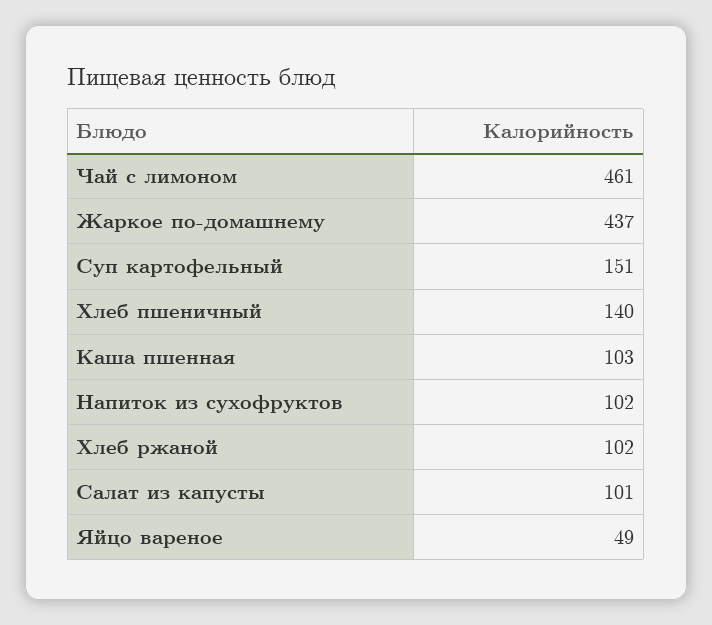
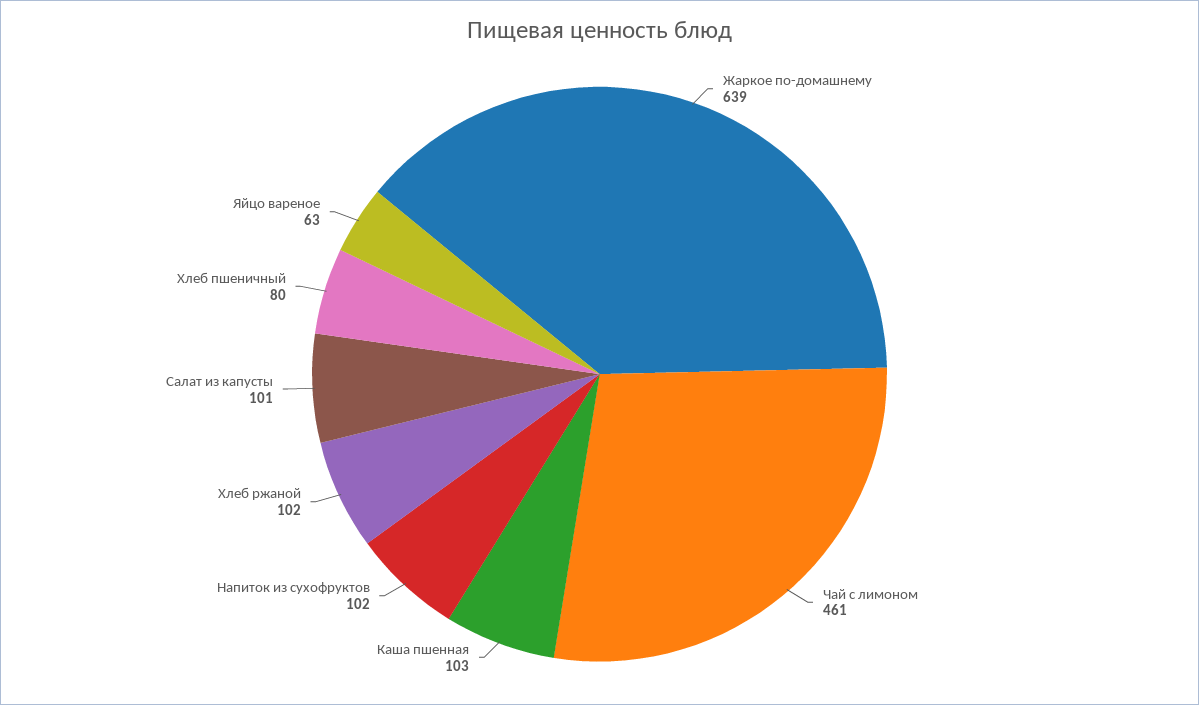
  {
    "Чай с лимоном": 461,
-   "Жаркое по-домашнему": 437,
+   "Жаркое по-домашнему": 639,
-   "Суп картофельный": 151,
-   "Хлеб пшеничный": 140,
+   "Хлеб пшеничный": 80,
    "Каша пшенная": 103,
    "Напиток из сухофруктов": 102,
    "Хлеб ржаной": 102,
    "Салат из капусты": 101,
-   "Яйцо вареное": 49
+   "Яйцо вареное": 63
  }

